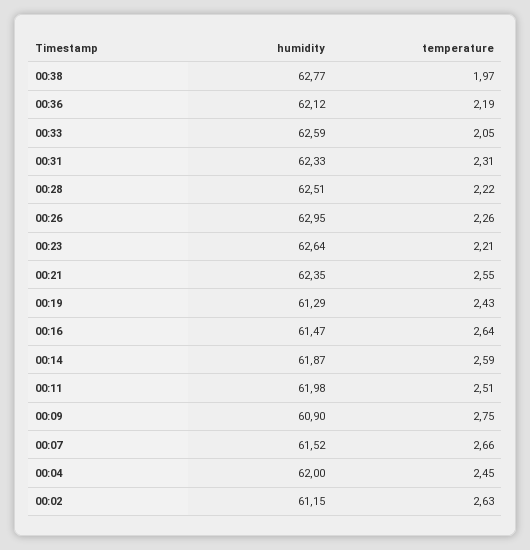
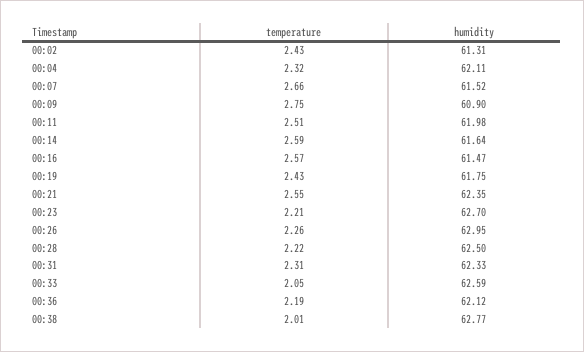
  {
    "humidity": {
      "00:38": 62.77,
      "00:36": 62.12,
      "00:33": 62.59,
      "00:31": 62.33,
-     "00:28": 62.51,
+     "00:28": 62.5,
      "00:26": 62.95,
-     "00:23": 62.64,
+     "00:23": 62.7,
      "00:21": 62.35,
-     "00:19": 61.29,
+     "00:19": 61.75,
      "00:16": 61.47,
-     "00:14": 61.87,
+     "00:14": 61.64,
      "00:11": 61.98,
      "00:09": 60.9,
      "00:07": 61.52,
-     "00:04": 62,
+     "00:04": 62.11,
-     "00:02": 61.15
+     "00:02": 61.31
    },
    "temperature": {
-     "00:38": 1.97,
+     "00:38": 2.01,
      "00:36": 2.19,
      "00:33": 2.05,
      "00:31": 2.31,
      "00:28": 2.22,
      "00:26": 2.26,
      "00:23": 2.21,
      "00:21": 2.55,
      "00:19": 2.43,
-     "00:16": 2.64,
+     "00:16": 2.57,
      "00:14": 2.59,
      "00:11": 2.51,
      "00:09": 2.75,
      "00:07": 2.66,
-     "00:04": 2.45,
+     "00:04": 2.32,
-     "00:02": 2.63
+     "00:02": 2.43
    }
  }

